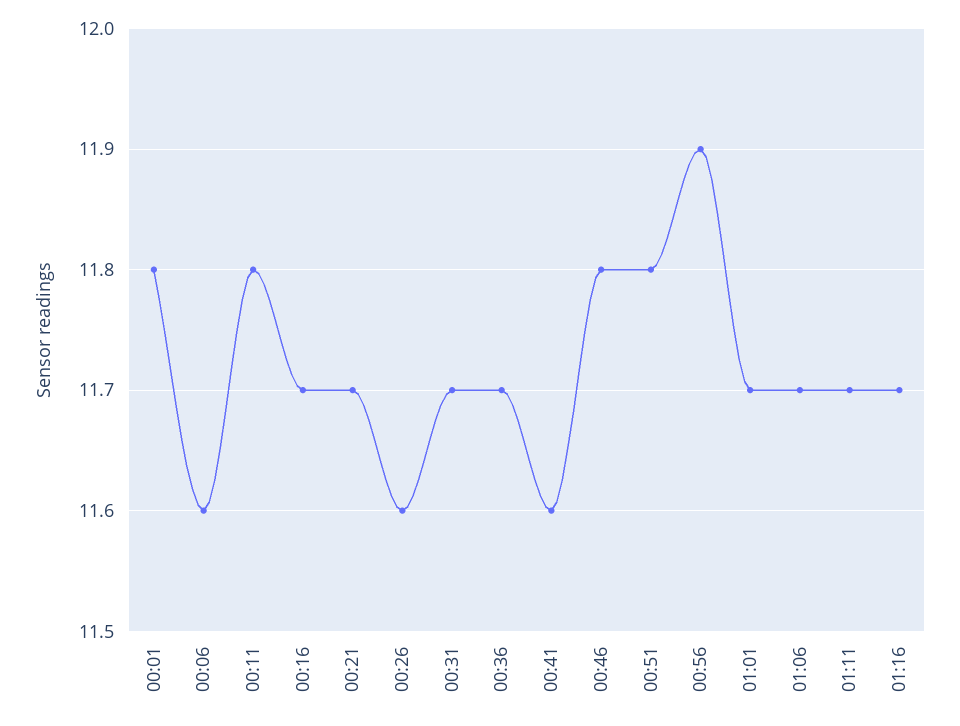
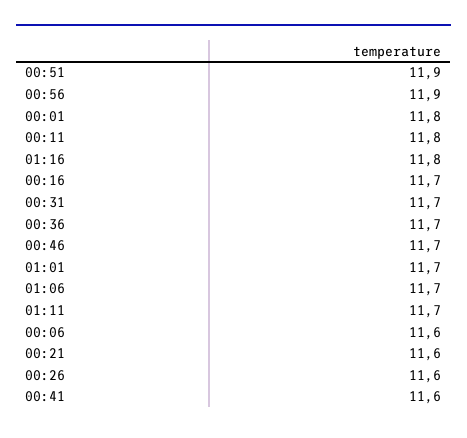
  {
    "00:01": 11.8,
    "00:06": 11.6,
    "00:11": 11.8,
    "00:16": 11.7,
-   "00:21": 11.7,
+   "00:21": 11.6,
    "00:26": 11.6,
    "00:31": 11.7,
    "00:36": 11.7,
    "00:41": 11.6,
-   "00:46": 11.8,
+   "00:46": 11.7,
-   "00:51": 11.8,
+   "00:51": 11.9,
    "00:56": 11.9,
    "01:01": 11.7,
    "01:06": 11.7,
    "01:11": 11.7,
-   "01:16": 11.7
+   "01:16": 11.8
  }

